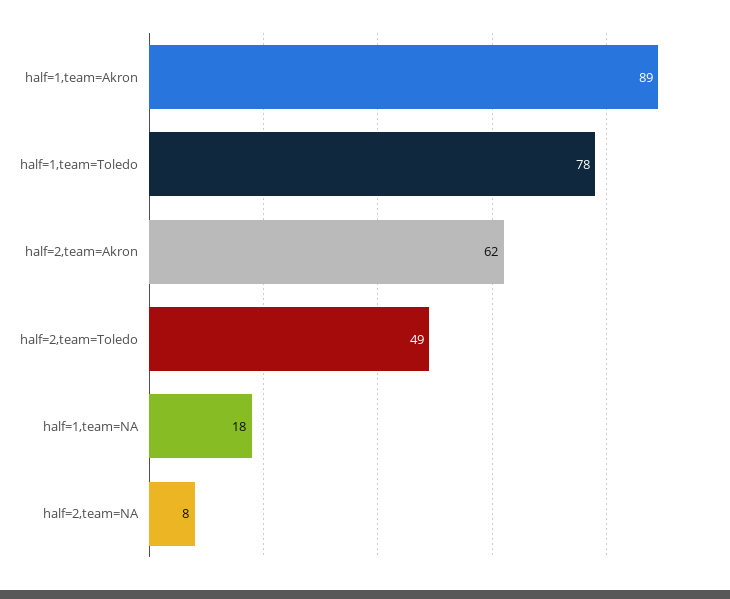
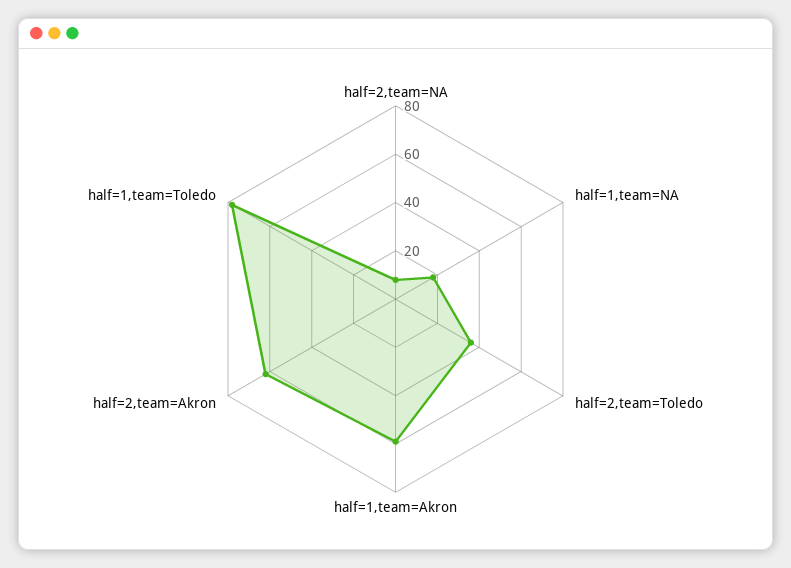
  {
-   "half=1,team=Akron": 89,
+   "half=1,team=Akron": 60,
    "half=1,team=Toledo": 78,
    "half=2,team=Akron": 62,
-   "half=2,team=Toledo": 49,
+   "half=2,team=Toledo": 35,
    "half=1,team=NA": 18,
    "half=2,team=NA": 8
  }

